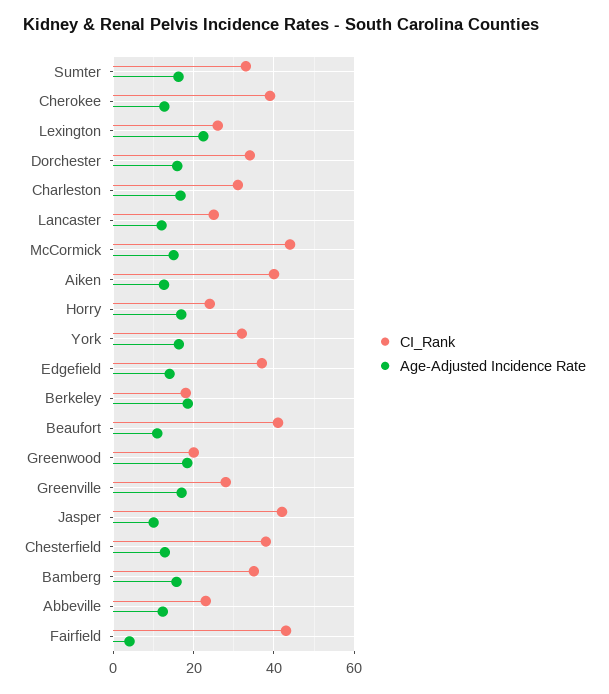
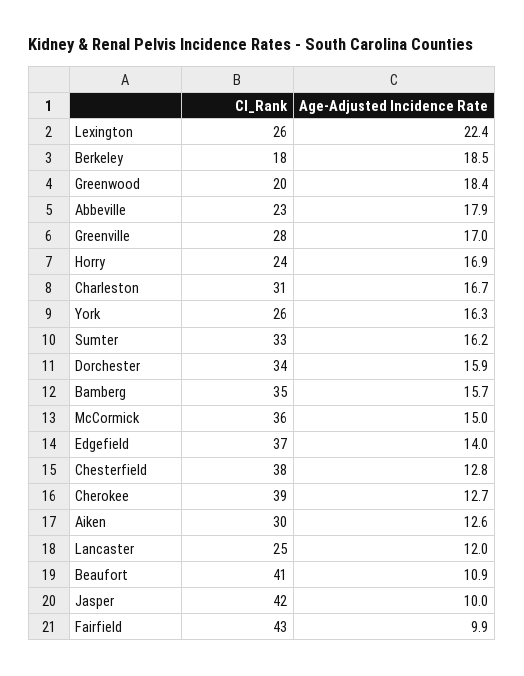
  {
    "CI_Rank": {
      "Sumter": 33,
      "Cherokee": 39,
      "Lexington": 26,
      "Dorchester": 34,
      "Charleston": 31,
      "Lancaster": 25,
-     "McCormick": 44,
+     "McCormick": 36,
-     "Aiken": 40,
+     "Aiken": 30,
      "Horry": 24,
-     "York": 32,
+     "York": 26,
      "Edgefield": 37,
      "Berkeley": 18,
      "Beaufort": 41,
      "Greenwood": 20,
      "Greenville": 28,
      "Jasper": 42,
      "Chesterfield": 38,
      "Bamberg": 35,
      "Abbeville": 23,
      "Fairfield": 43
    },
    "Age-Adjusted Incidence Rate": {
      "Sumter": 16.2,
      "Cherokee": 12.7,
      "Lexington": 22.4,
      "Dorchester": 15.9,
      "Charleston": 16.7,
      "Lancaster": 12,
      "McCormick": 15,
      "Aiken": 12.6,
      "Horry": 16.9,
      "York": 16.3,
      "Edgefield": 14,
      "Berkeley": 18.5,
      "Beaufort": 10.9,
      "Greenwood": 18.4,
      "Greenville": 17,
      "Jasper": 10,
      "Chesterfield": 12.8,
      "Bamberg": 15.7,
-     "Abbeville": 12,
+     "Abbeville": 17.9,
-     "Fairfield": 4
+     "Fairfield": 9.9
    }
  }

